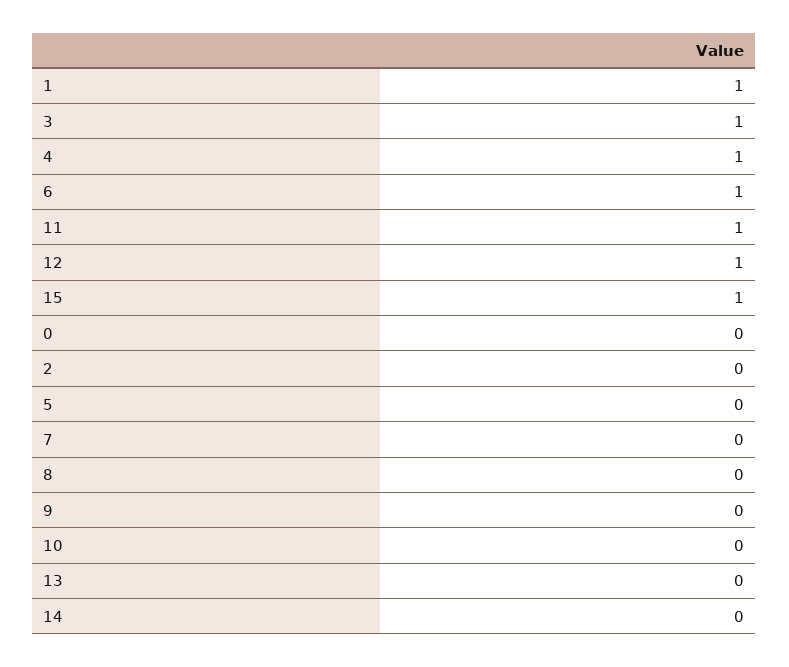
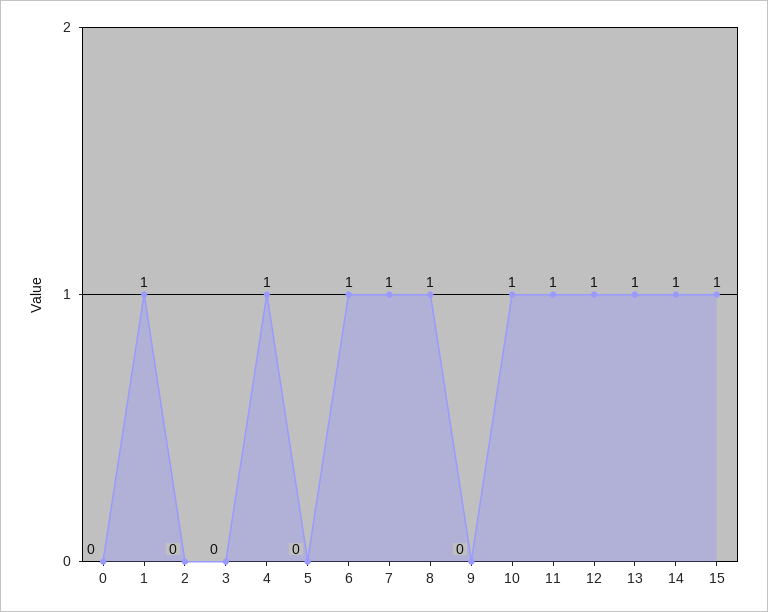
  {
    "1": 1,
-   "3": 1,
+   "3": 0,
    "4": 1,
    "6": 1,
    "11": 1,
    "12": 1,
    "15": 1,
    "0": 0,
    "2": 0,
    "5": 0,
-   "7": 0,
+   "7": 1,
-   "8": 0,
+   "8": 1,
    "9": 0,
-   "10": 0,
+   "10": 1,
-   "13": 0,
+   "13": 1,
-   "14": 0
+   "14": 1
  }

